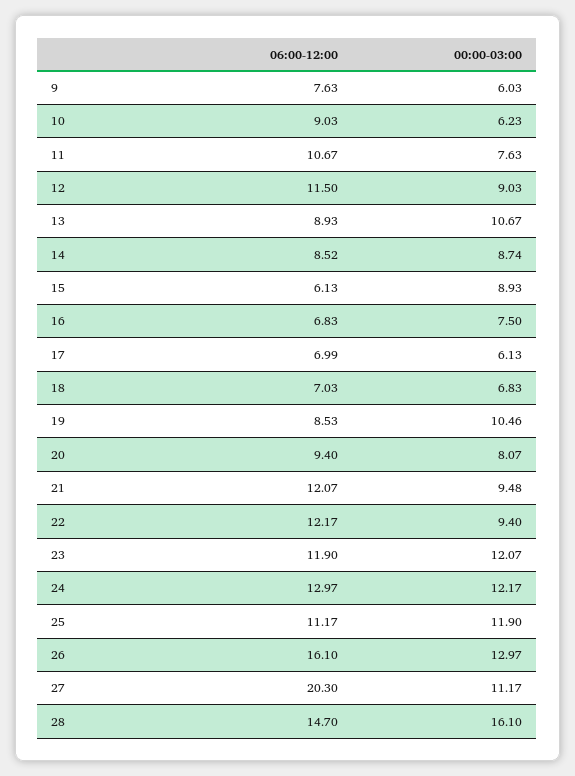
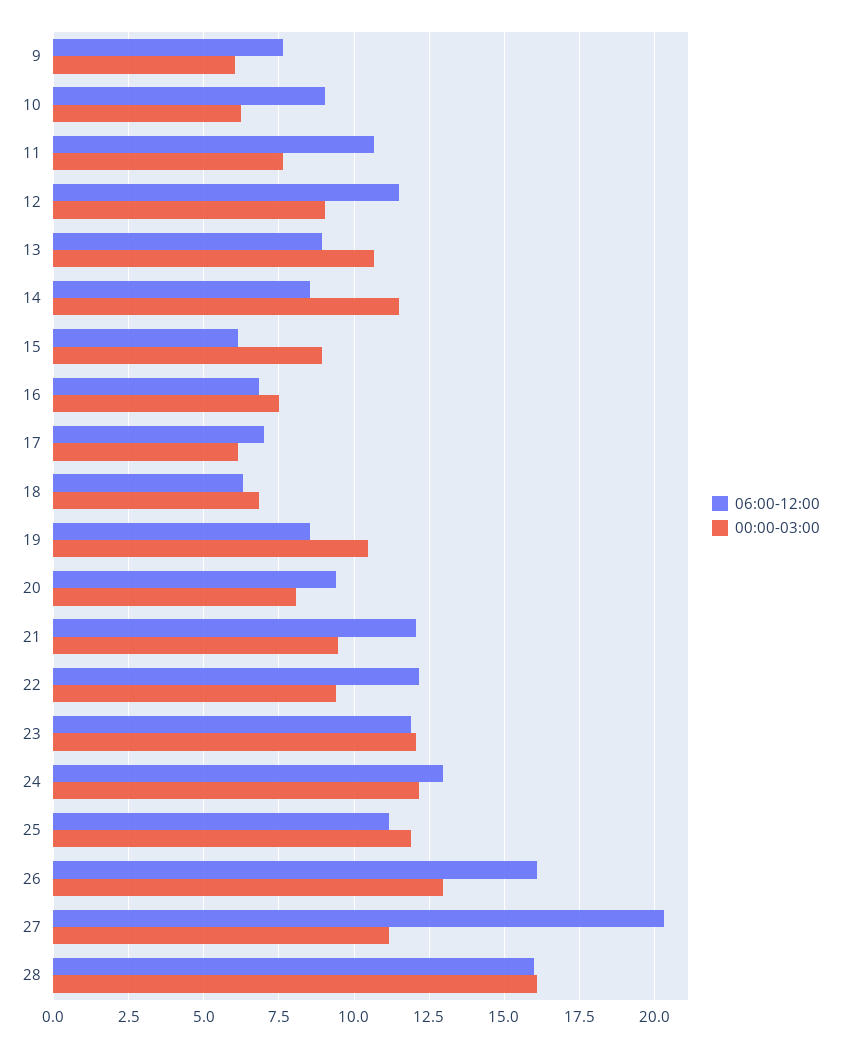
  {
    "06:00-12:00": {
      "9": 7.63,
      "10": 9.03,
      "11": 10.67,
      "12": 11.5,
      "13": 8.93,
      "14": 8.52,
      "15": 6.13,
      "16": 6.83,
      "17": 6.99,
-     "18": 7.03,
+     "18": 6.25,
      "19": 8.53,
      "20": 9.4,
      "21": 12.07,
      "22": 12.17,
      "23": 11.9,
      "24": 12.97,
      "25": 11.17,
      "26": 16.1,
      "27": 20.3,
-     "28": 14.7
+     "28": 16
    },
    "00:00-03:00": {
      "9": 6.03,
      "10": 6.23,
      "11": 7.63,
      "12": 9.03,
      "13": 10.67,
-     "14": 8.74,
+     "14": 11.5,
      "15": 8.93,
      "16": 7.5,
      "17": 6.13,
      "18": 6.83,
      "19": 10.46,
      "20": 8.07,
      "21": 9.48,
      "22": 9.4,
      "23": 12.07,
      "24": 12.17,
      "25": 11.9,
      "26": 12.97,
      "27": 11.17,
      "28": 16.1
    }
  }

